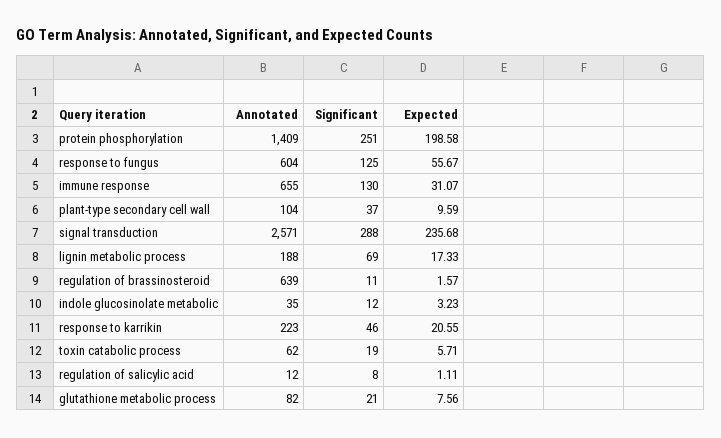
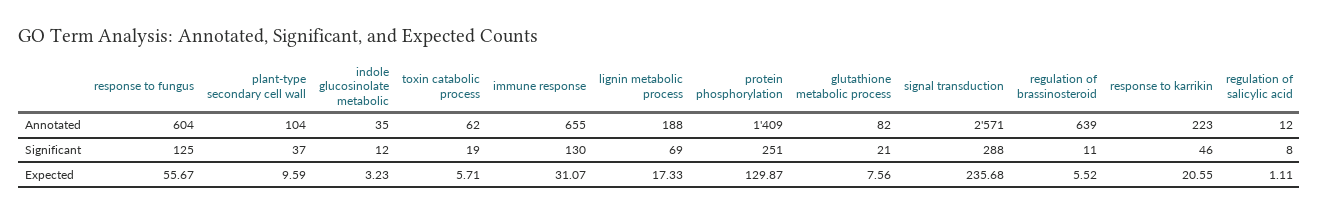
  {
    "Annotated": {
      "protein phosphorylation": 1409,
      "response to fungus": 604,
      "immune response": 655,
      "plant-type secondary cell wall": 104,
      "signal transduction": 2571,
      "lignin metabolic process": 188,
      "regulation of brassinosteroid": 639,
      "indole glucosinolate metabolic": 35,
      "response to karrikin": 223,
      "toxin catabolic process": 62,
      "regulation of salicylic acid": 12,
      "glutathione metabolic process": 82
    },
    "Significant": {
      "protein phosphorylation": 251,
      "response to fungus": 125,
      "immune response": 130,
      "plant-type secondary cell wall": 37,
      "signal transduction": 288,
      "lignin metabolic process": 69,
      "regulation of brassinosteroid": 11,
      "indole glucosinolate metabolic": 12,
      "response to karrikin": 46,
      "toxin catabolic process": 19,
      "regulation of salicylic acid": 8,
      "glutathione metabolic process": 21
    },
    "Expected": {
-     "protein phosphorylation": 198.58,
+     "protein phosphorylation": 129.87,
      "response to fungus": 55.67,
      "immune response": 31.07,
      "plant-type secondary cell wall": 9.59,
      "signal transduction": 235.68,
      "lignin metabolic process": 17.33,
-     "regulation of brassinosteroid": 1.57,
+     "regulation of brassinosteroid": 5.52,
      "indole glucosinolate metabolic": 3.23,
      "response to karrikin": 20.55,
      "toxin catabolic process": 5.71,
      "regulation of salicylic acid": 1.11,
      "glutathione metabolic process": 7.56
    }
  }

